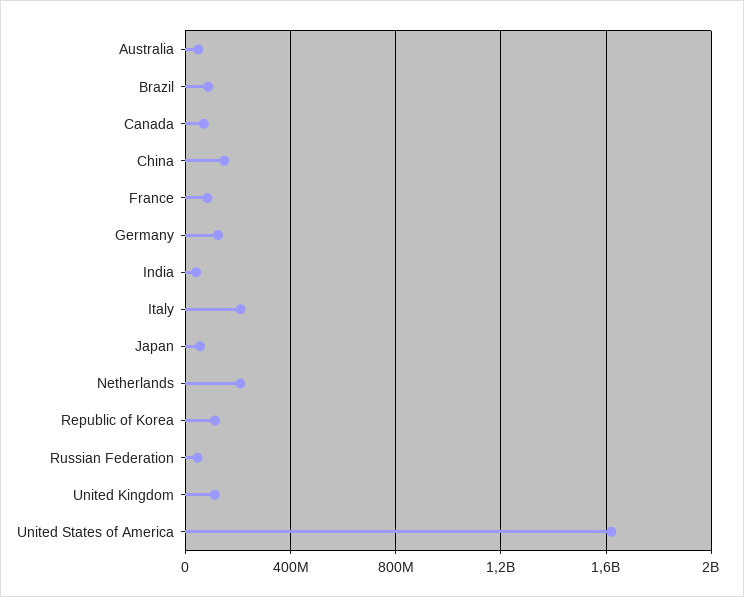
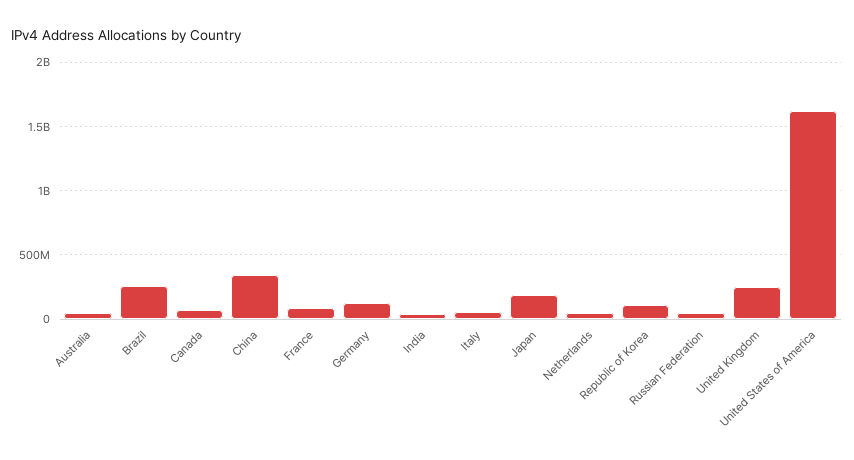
  {
    "Australia": 50000000,
-   "Brazil": 100000000,
+   "Brazil": 250000000,
    "Canada": 50000000,
-   "China": 150000000,
+   "China": 350000000,
    "France": 100000000,
    "Germany": 100000000,
    "India": 50000000,
-   "Italy": 200000000,
+   "Italy": 50000000,
-   "Japan": 50000000,
+   "Japan": 200000000,
-   "Netherlands": 200000000,
+   "Netherlands": 50000000,
    "Republic of Korea": 100000000,
    "Russian Federation": 50000000,
-   "United Kingdom": 100000000,
+   "United Kingdom": 250000000,
    "United States of America": 1600000000
  }

